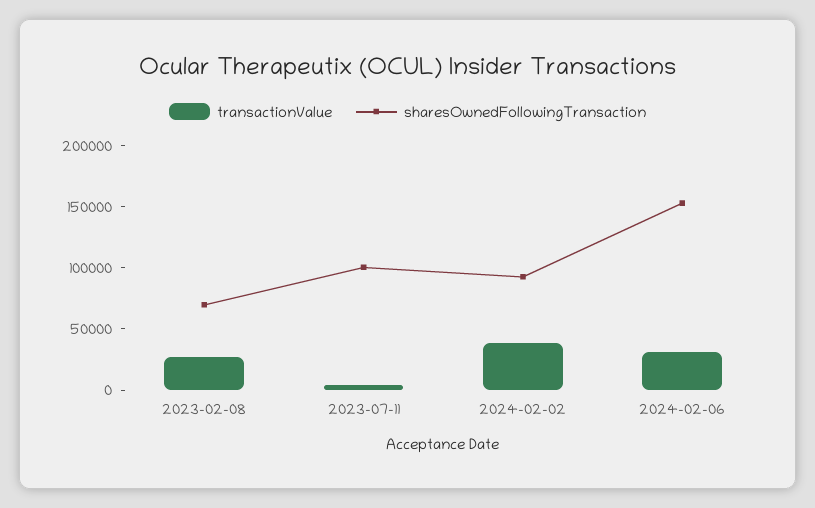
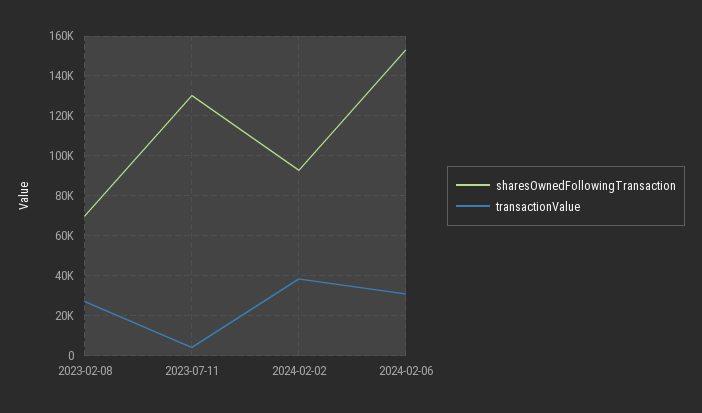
  {
    "transactionValue": {
      "2023-02-08": 25000,
      "2023-07-11": 5000,
      "2024-02-02": 40000,
      "2024-02-06": 30000
    },
    "sharesOwnedFollowingTransaction": {
      "2023-02-08": 70000,
-     "2023-07-11": 100000,
+     "2023-07-11": 130000,
      "2024-02-02": 95000,
      "2024-02-06": 155000
    }
  }

